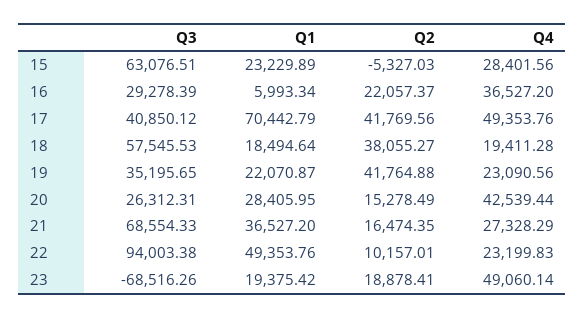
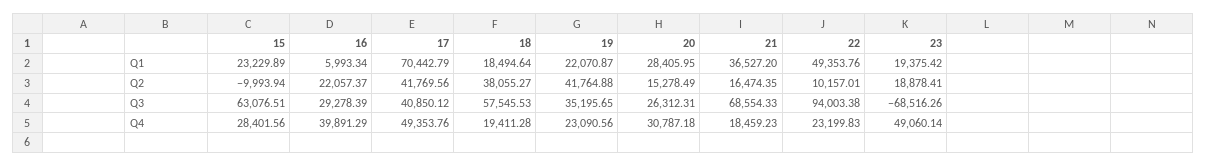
  {
    "Q3": {
      "15": 63076.51,
      "16": 29278.39,
      "17": 40850.12,
      "18": 57545.53,
      "19": 35195.65,
      "20": 26312.31,
      "21": 68554.33,
      "22": 94003.38,
      "23": -68516.26
    },
    "Q1": {
      "15": 23229.89,
      "16": 5993.34,
      "17": 70442.79,
      "18": 18494.64,
      "19": 22070.87,
      "20": 28405.95,
      "21": 36527.2,
      "22": 49353.76,
      "23": 19375.42
    },
    "Q2": {
-     "15": -5327.03,
+     "15": -9993.94,
      "16": 22057.37,
      "17": 41769.56,
      "18": 38055.27,
      "19": 41764.88,
      "20": 15278.49,
      "21": 16474.35,
      "22": 10157.01,
      "23": 18878.41
    },
    "Q4": {
      "15": 28401.56,
-     "16": 36527.2,
+     "16": 39891.29,
      "17": 49353.76,
      "18": 19411.28,
      "19": 23090.56,
-     "20": 42539.44,
+     "20": 30787.18,
-     "21": 27328.29,
+     "21": 18459.23,
      "22": 23199.83,
      "23": 49060.14
    }
  }

